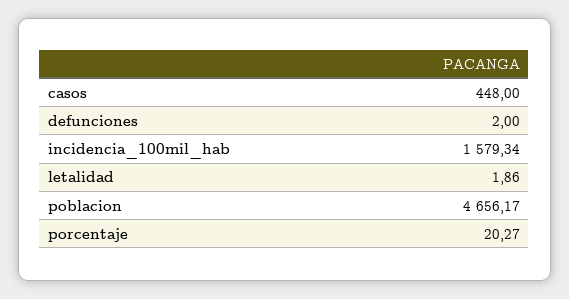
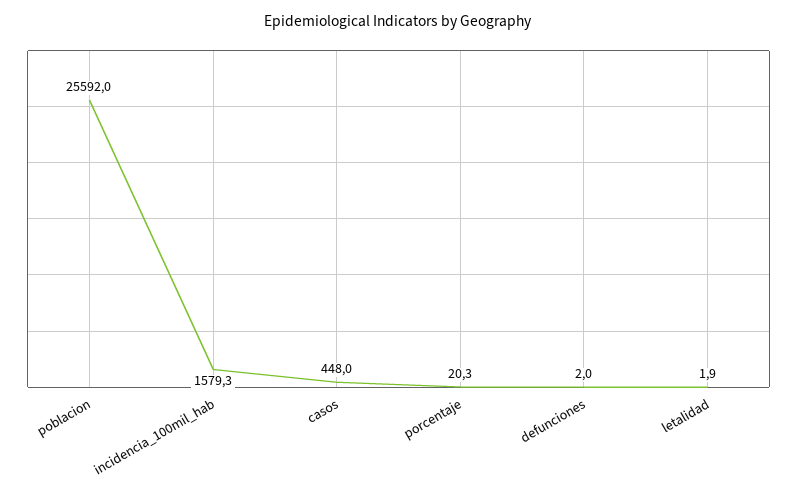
  {
    "casos": 448,
    "defunciones": 2,
    "incidencia_100mil_hab": 1579.34,
    "letalidad": 1.86,
-   "poblacion": 4656.17,
+   "poblacion": 25592,
    "porcentaje": 20.27
  }

